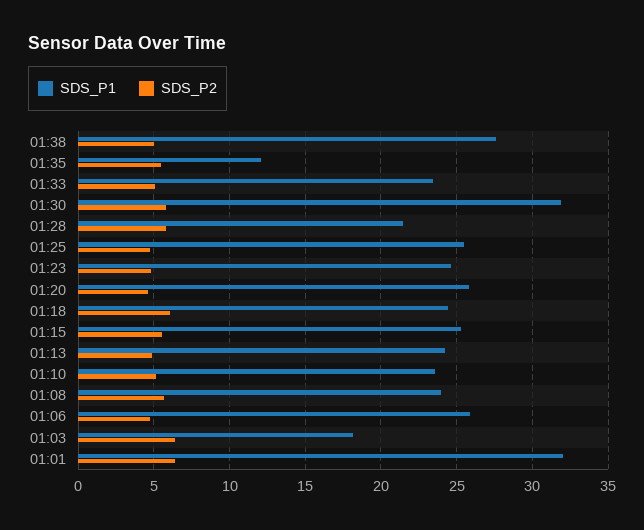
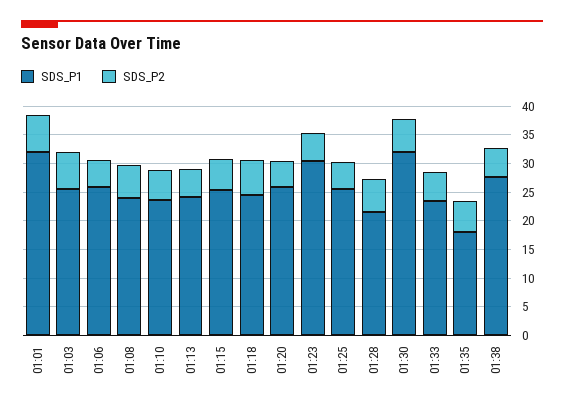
  {
    "SDS_P1": {
      "01:38": 27.5,
-     "01:35": 12,
+     "01:35": 17.5,
      "01:33": 23.5,
      "01:30": 32,
      "01:28": 21.5,
      "01:25": 25.5,
-     "01:23": 24.5,
+     "01:23": 30,
      "01:20": 26,
      "01:18": 24.5,
      "01:15": 25.5,
      "01:13": 24,
      "01:10": 23.5,
      "01:08": 24,
      "01:06": 26,
-     "01:03": 18,
+     "01:03": 25,
      "01:01": 32
    },
    "SDS_P2": {
      "01:38": 5,
      "01:35": 5.5,
      "01:33": 5,
      "01:30": 6,
      "01:28": 6,
      "01:25": 5,
      "01:23": 5,
      "01:20": 4.5,
      "01:18": 6,
      "01:15": 5.5,
      "01:13": 5,
      "01:10": 5,
      "01:08": 5.5,
      "01:06": 5,
      "01:03": 6.5,
      "01:01": 6.5
    }
  }

